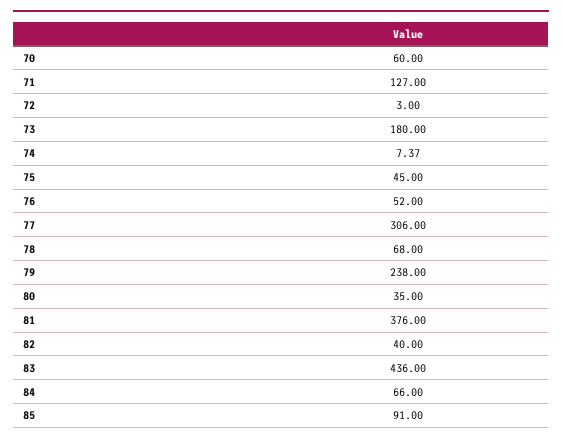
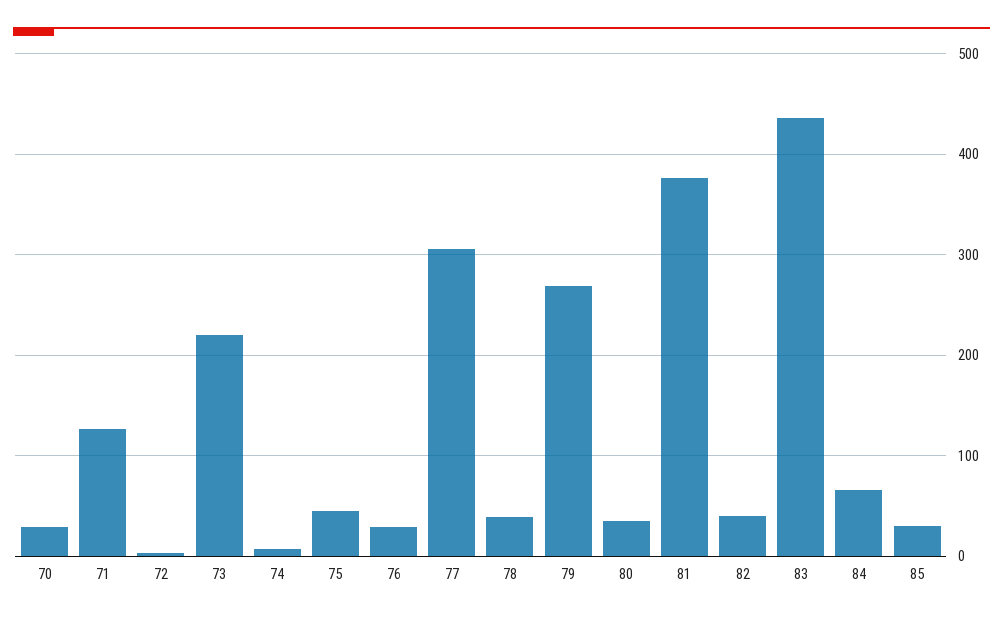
  {
-   "70": 60,
+   "70": 30,
    "71": 127,
    "72": 3,
-   "73": 180,
+   "73": 220,
    "74": 7.37,
    "75": 45,
-   "76": 52,
+   "76": 30,
    "77": 306,
-   "78": 68,
+   "78": 40,
-   "79": 238,
+   "79": 270,
    "80": 35,
    "81": 376,
    "82": 40,
    "83": 436,
    "84": 66,
-   "85": 91
+   "85": 30
  }

